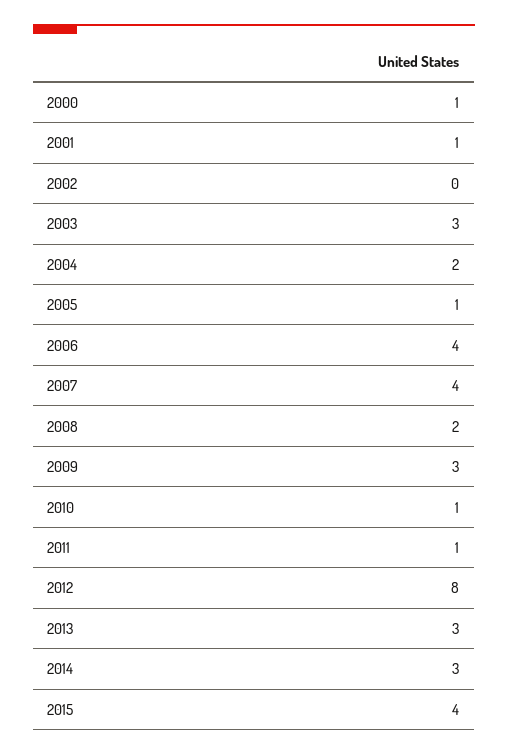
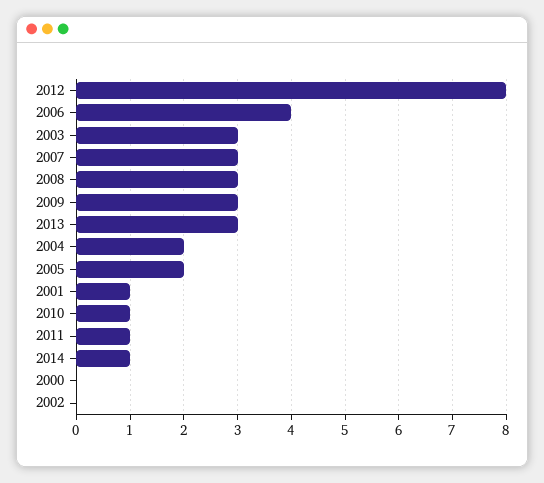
  {
-   "2000": 1,
+   "2000": 0,
    "2001": 1,
    "2002": 0,
    "2003": 3,
    "2004": 2,
-   "2005": 1,
+   "2005": 2,
    "2006": 4,
-   "2007": 4,
+   "2007": 3,
-   "2008": 2,
+   "2008": 3,
    "2009": 3,
    "2010": 1,
    "2011": 1,
    "2012": 8,
    "2013": 3,
-   "2014": 3,
+   "2014": 1
-   "2015": 4
  }

